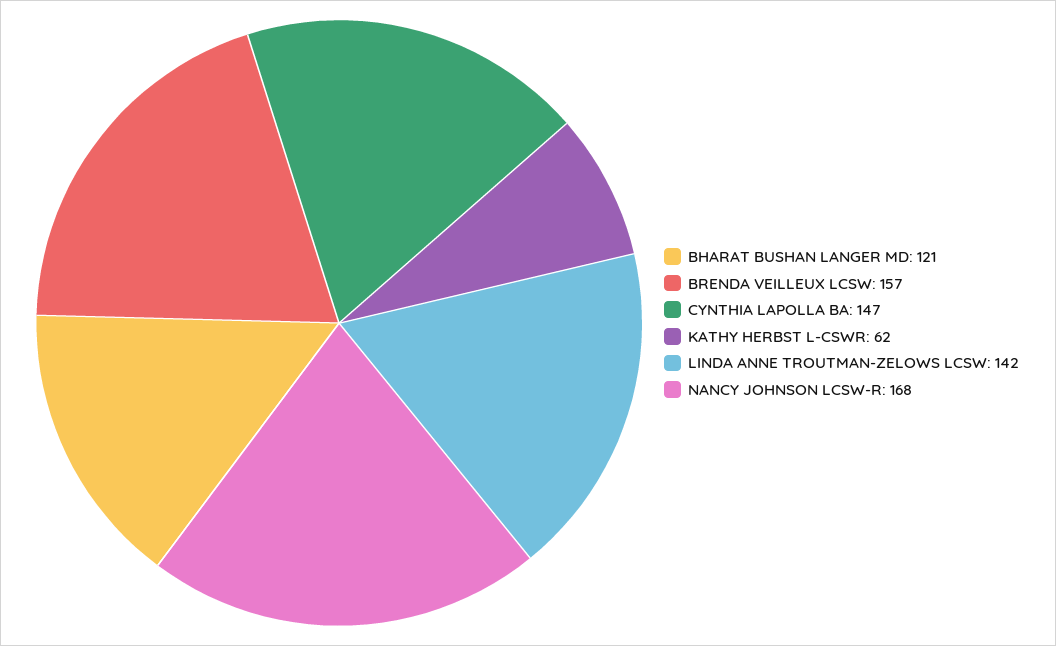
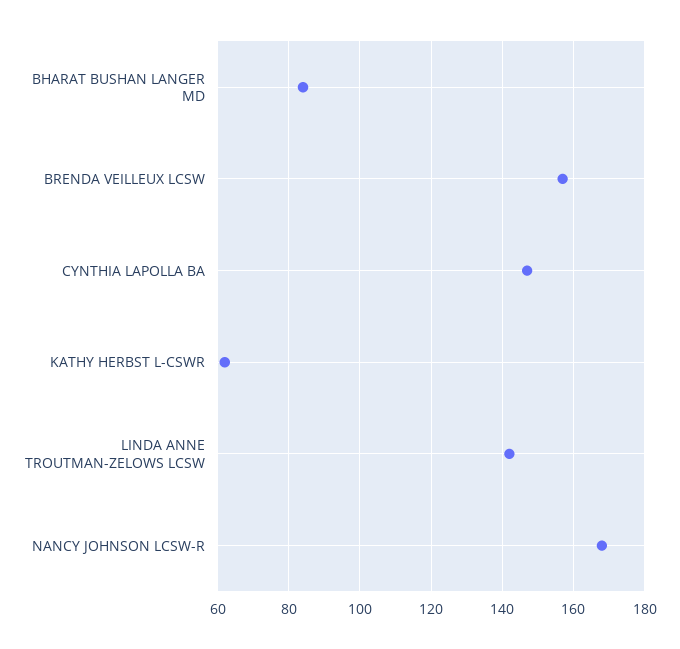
  {
-   "BHARAT BUSHAN LANGER MD": 121,
+   "BHARAT BUSHAN LANGER MD": 85,
    "BRENDA VEILLEUX LCSW": 157,
    "CYNTHIA LAPOLLA BA": 147,
    "KATHY HERBST L-CSWR": 62,
    "LINDA ANNE TROUTMAN-ZELOWS LCSW": 142,
    "NANCY JOHNSON LCSW-R": 168
  }

